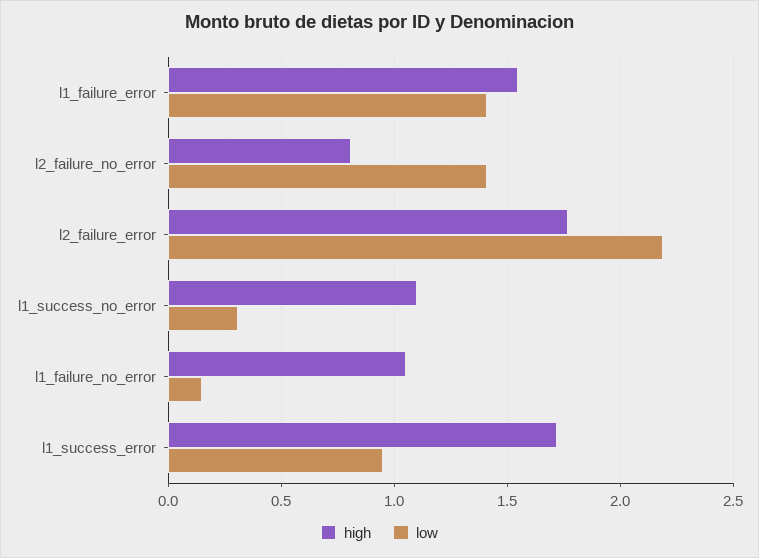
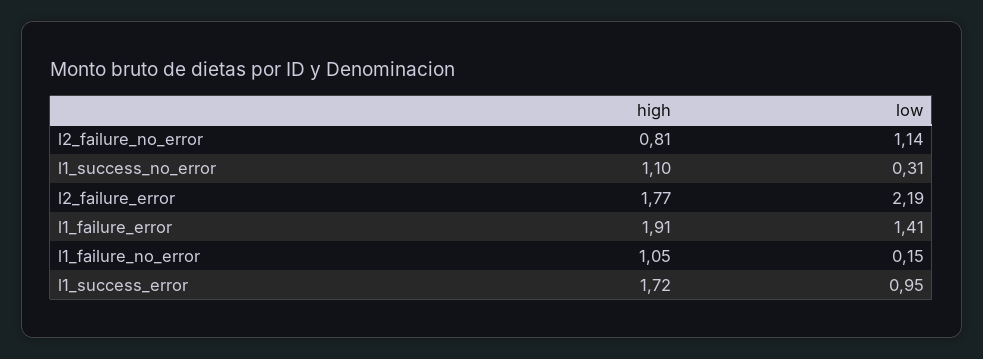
  {
    "high": {
-     "l1_failure_error": 1.55,
+     "l1_failure_error": 1.91,
      "l2_failure_no_error": 0.81,
      "l2_failure_error": 1.77,
      "l1_success_no_error": 1.1,
      "l1_failure_no_error": 1.05,
      "l1_success_error": 1.72
    },
    "low": {
      "l1_failure_error": 1.41,
-     "l2_failure_no_error": 1.4,
+     "l2_failure_no_error": 1.14,
      "l2_failure_error": 2.19,
      "l1_success_no_error": 0.31,
      "l1_failure_no_error": 0.15,
      "l1_success_error": 0.95
    }
  }

